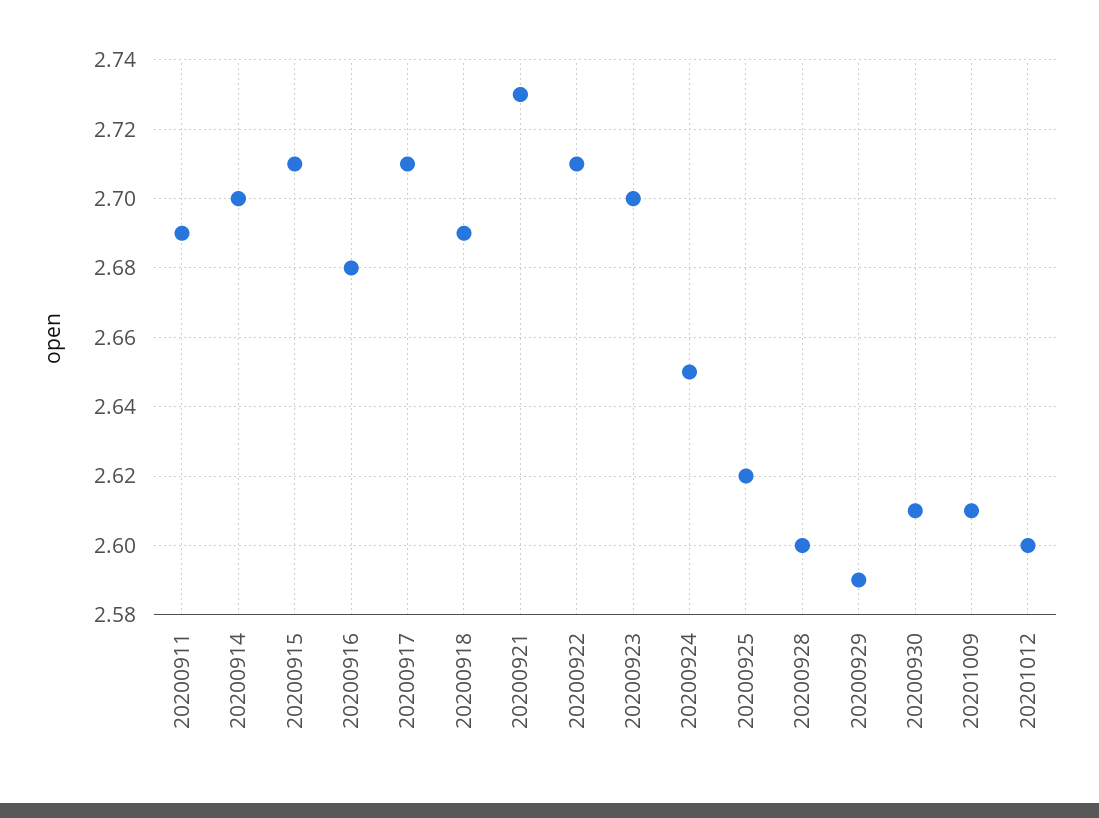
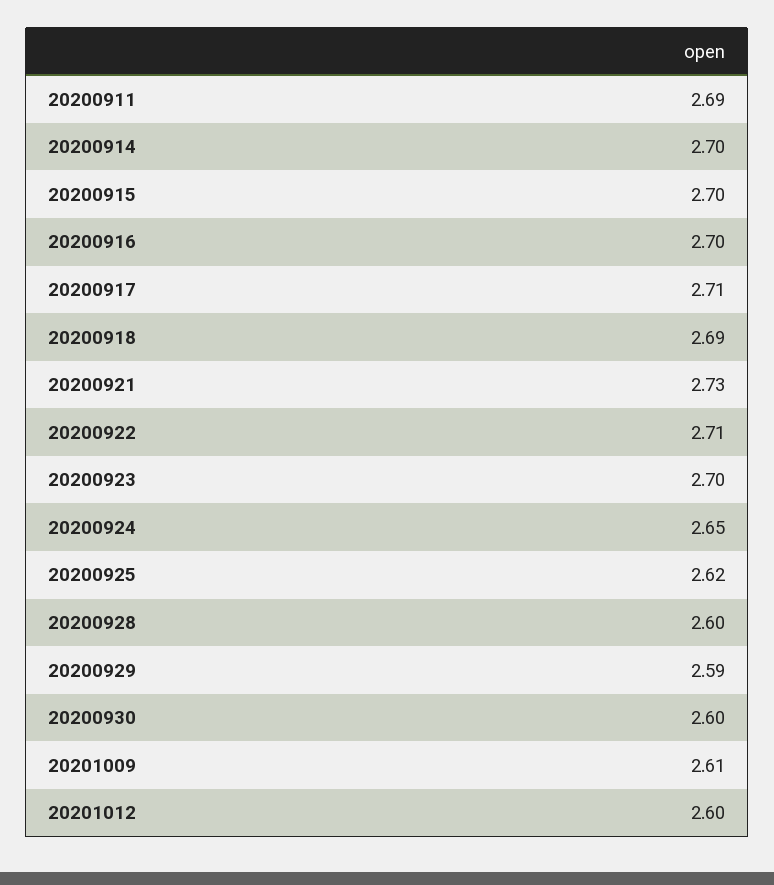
  {
    "20200911": 2.69,
    "20200914": 2.7,
-   "20200915": 2.71,
+   "20200915": 2.7,
-   "20200916": 2.68,
+   "20200916": 2.7,
    "20200917": 2.71,
    "20200918": 2.69,
    "20200921": 2.73,
    "20200922": 2.71,
    "20200923": 2.7,
    "20200924": 2.65,
    "20200925": 2.62,
    "20200928": 2.6,
    "20200929": 2.59,
-   "20200930": 2.61,
+   "20200930": 2.6,
    "20201009": 2.61,
    "20201012": 2.6
  }

